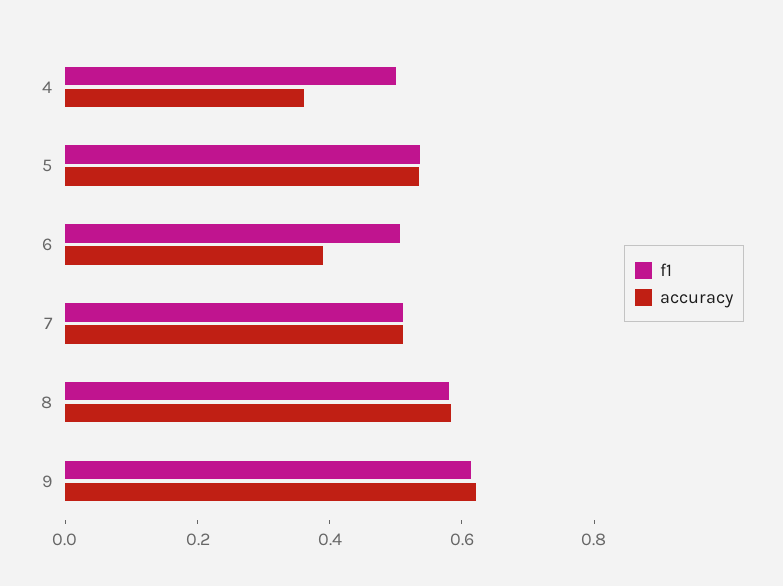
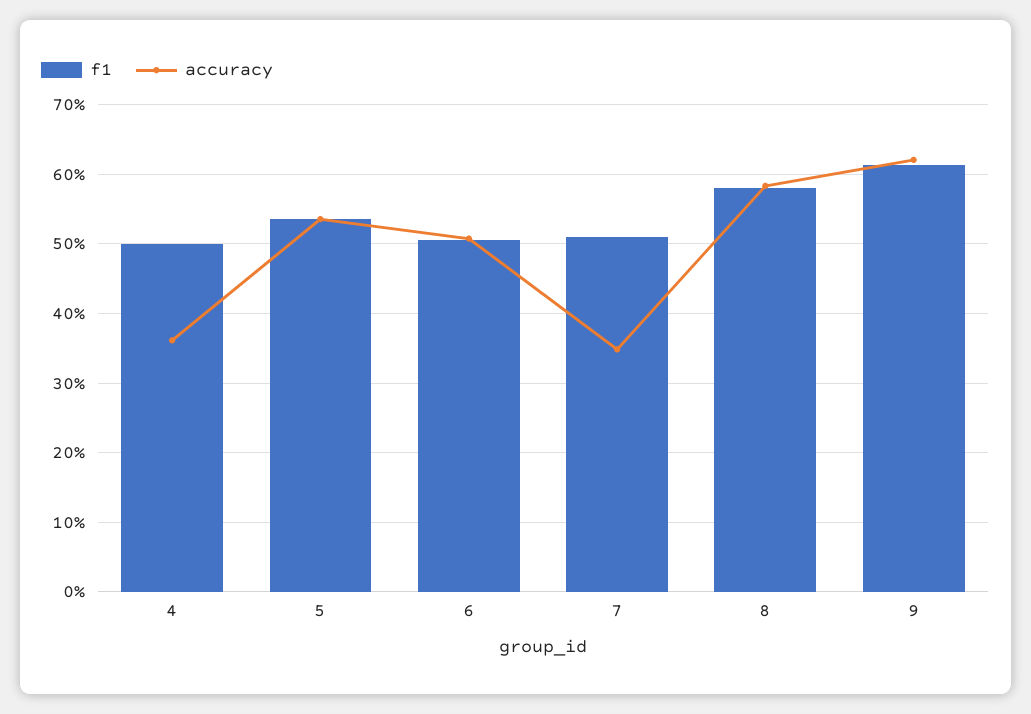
  {
    "f1": {
      "4": 0.5,
      "5": 0.54,
      "6": 0.51,
      "7": 0.51,
      "8": 0.58,
      "9": 0.61
    },
    "accuracy": {
      "4": 0.36,
      "5": 0.54,
-     "6": 0.4,
+     "6": 0.51,
-     "7": 0.5,
+     "7": 0.35,
      "8": 0.58,
      "9": 0.62
    }
  }

